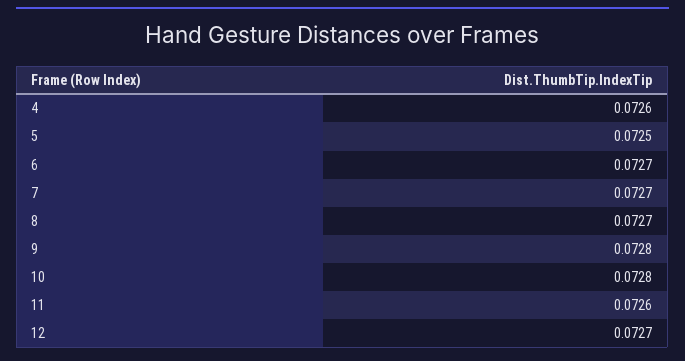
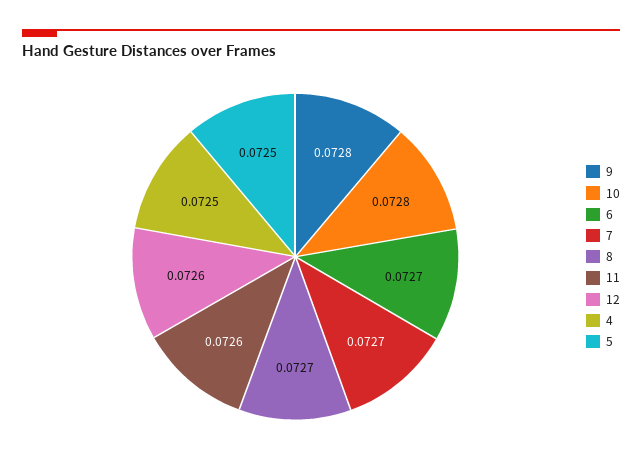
  {
-   "4": 0.0726,
+   "4": 0.0725,
    "5": 0.0725,
    "6": 0.0727,
    "7": 0.0727,
    "8": 0.0727,
    "9": 0.0728,
    "10": 0.0728,
    "11": 0.0726,
-   "12": 0.0727
+   "12": 0.0726
  }

